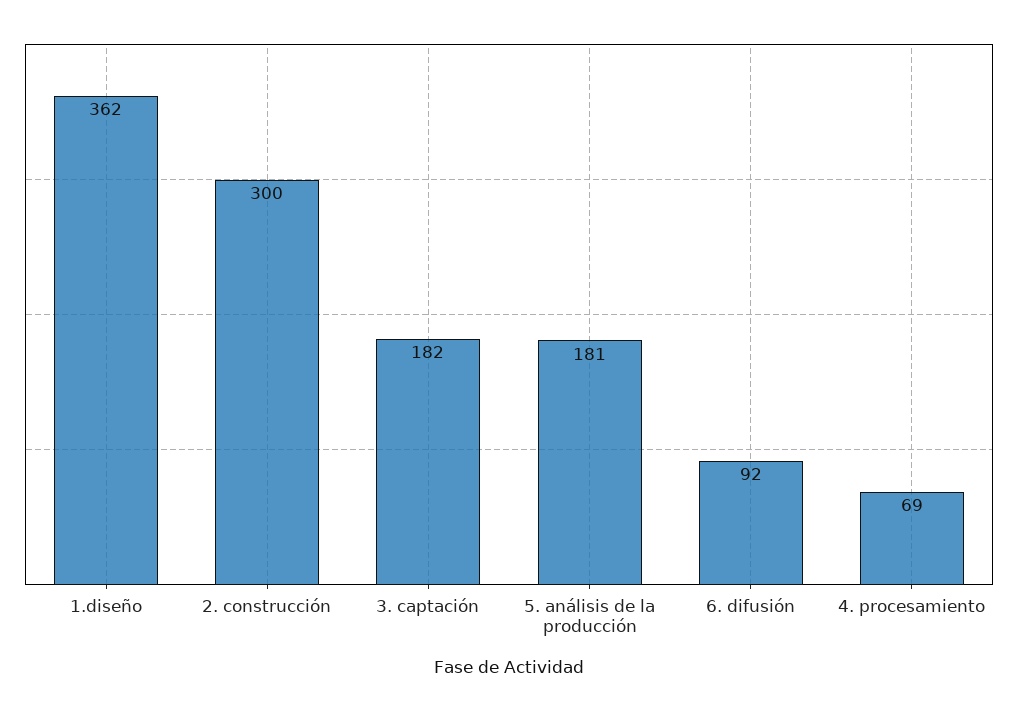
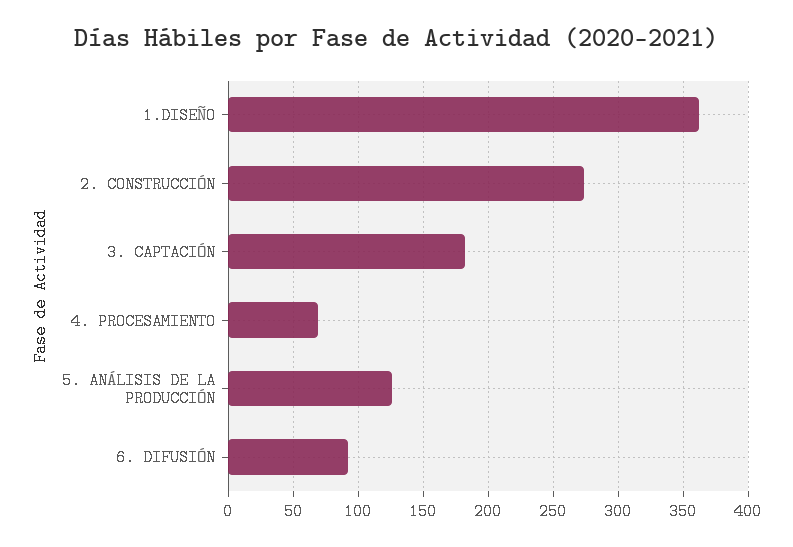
  {
    "1.diseño": 362,
-   "2. construcción": 300,
+   "2. construcción": 275,
    "3. captación": 182,
-   "5. análisis de la producción": 181,
+   "5. análisis de la producción": 125,
    "6. difusión": 92,
    "4. procesamiento": 69
  }

